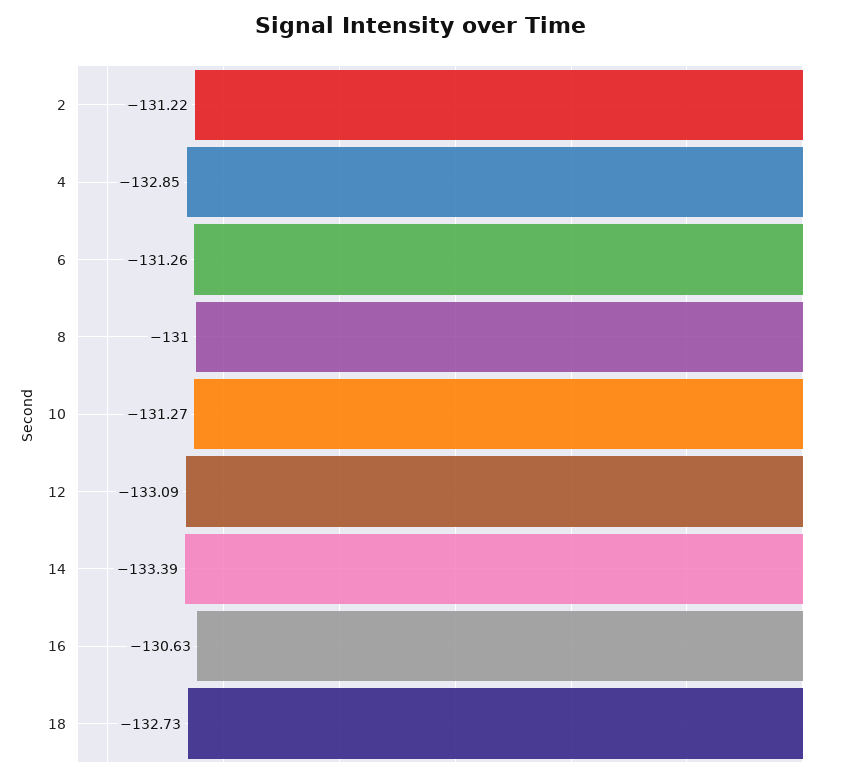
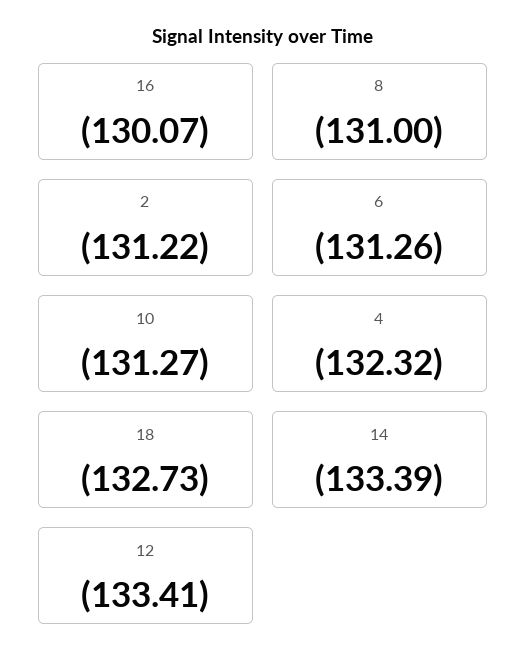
  {
    "2": -131.22,
-   "4": -132.85,
+   "4": -132.32,
    "6": -131.26,
    "8": -131,
    "10": -131.27,
-   "12": -133.09,
+   "12": -133.41,
    "14": -133.39,
-   "16": -130.63,
+   "16": -130.07,
    "18": -132.73
  }

